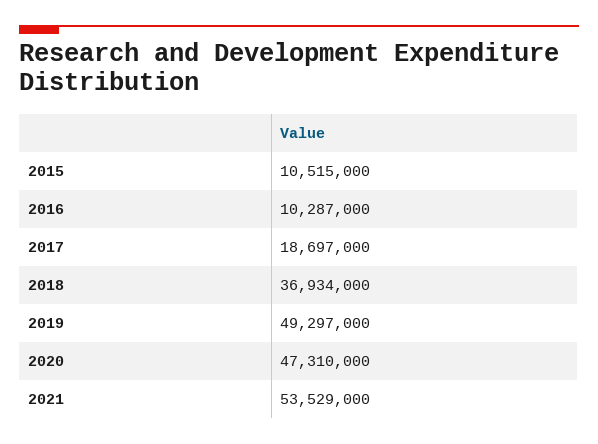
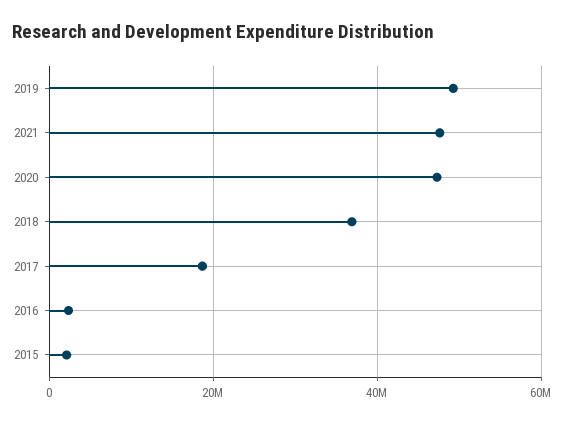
  {
-   "2015": 10515000,
+   "2015": 2000000,
-   "2016": 10287000,
+   "2016": 2000000,
    "2017": 18697000,
    "2018": 36934000,
    "2019": 49297000,
    "2020": 47310000,
-   "2021": 53529000
+   "2021": 48000000
  }

